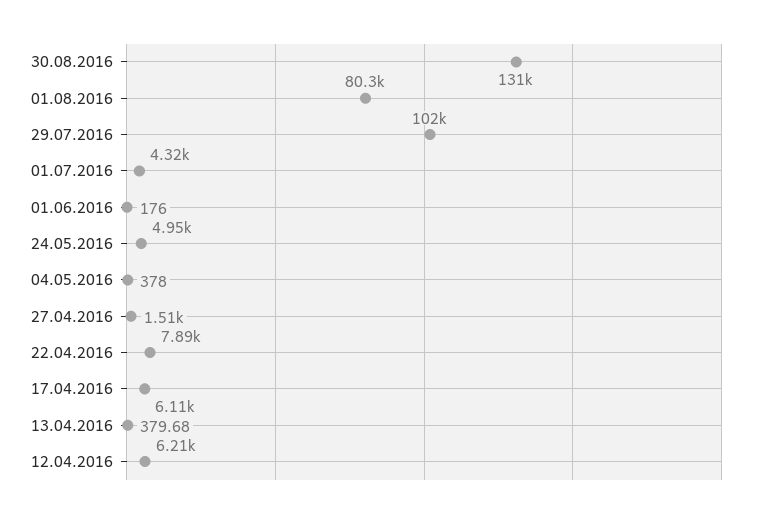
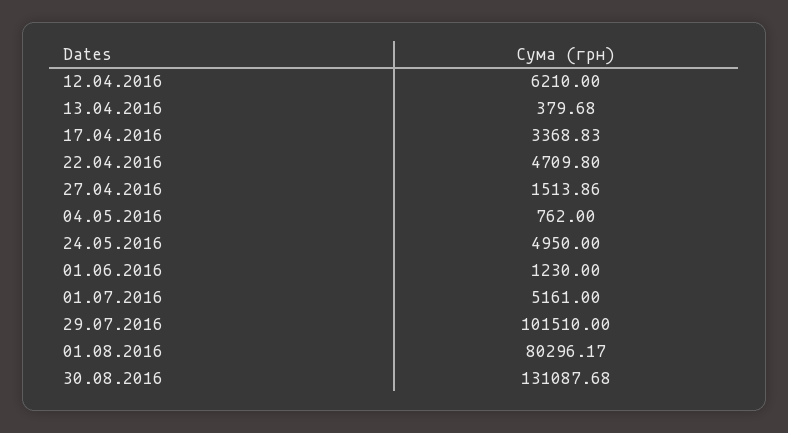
  {
    "30.08.2016": 131087.68,
    "01.08.2016": 80296.17,
    "29.07.2016": 101510,
-   "01.07.2016": 4320,
+   "01.07.2016": 5161,
-   "01.06.2016": 176,
+   "01.06.2016": 1230,
    "24.05.2016": 4950,
-   "04.05.2016": 378,
+   "04.05.2016": 762,
    "27.04.2016": 1513.86,
-   "22.04.2016": 7890,
+   "22.04.2016": 4709.8,
-   "17.04.2016": 6110,
+   "17.04.2016": 3368.83,
    "13.04.2016": 379.68,
    "12.04.2016": 6210
  }

